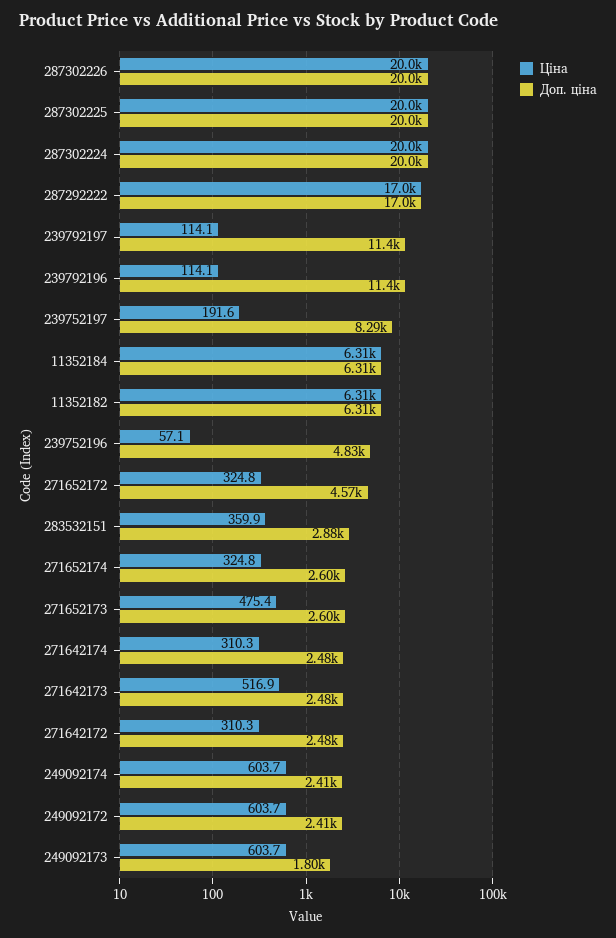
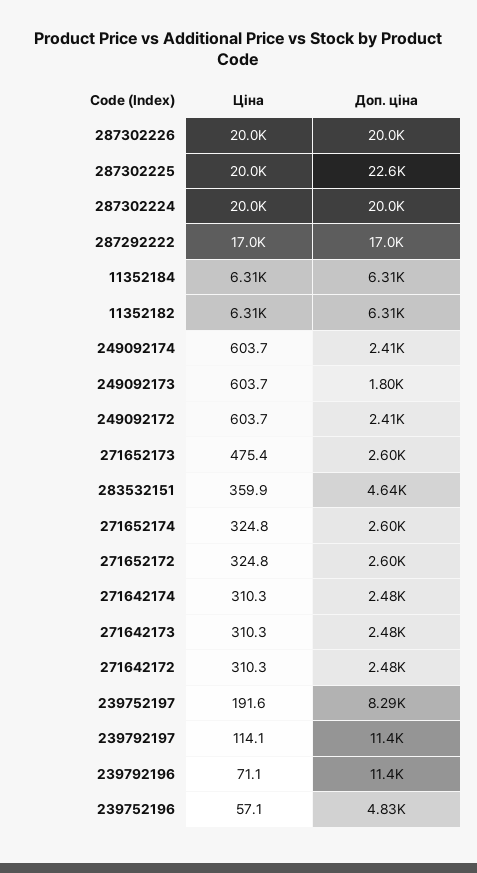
  {
    "Ціна": {
      "287302226": 20000,
      "287302225": 20000,
      "287302224": 20000,
      "287292222": 17000,
      "239792197": 114.1,
-     "239792196": 114.1,
+     "239792196": 71.1,
      "239752197": 191.6,
      "11352184": 6310,
      "11352182": 6310,
      "239752196": 57.1,
      "271652172": 324.8,
      "283532151": 359.9,
      "271652174": 324.8,
      "271652173": 475.4,
      "271642174": 310.3,
-     "271642173": 516.9,
+     "271642173": 310.3,
      "271642172": 310.3,
      "249092174": 603.7,
      "249092172": 603.7,
      "249092173": 603.7
    },
    "Доп. ціна": {
      "287302226": 20000,
-     "287302225": 20000,
+     "287302225": 22600,
      "287302224": 20000,
      "287292222": 17000,
      "239792197": 11400,
      "239792196": 11400,
      "239752197": 8290,
      "11352184": 6310,
      "11352182": 6310,
      "239752196": 4830,
-     "271652172": 4570,
+     "271652172": 2600,
-     "283532151": 2880,
+     "283532151": 4640,
      "271652174": 2600,
      "271652173": 2600,
      "271642174": 2480,
      "271642173": 2480,
      "271642172": 2480,
      "249092174": 2410,
      "249092172": 2410,
      "249092173": 1800
    }
  }

